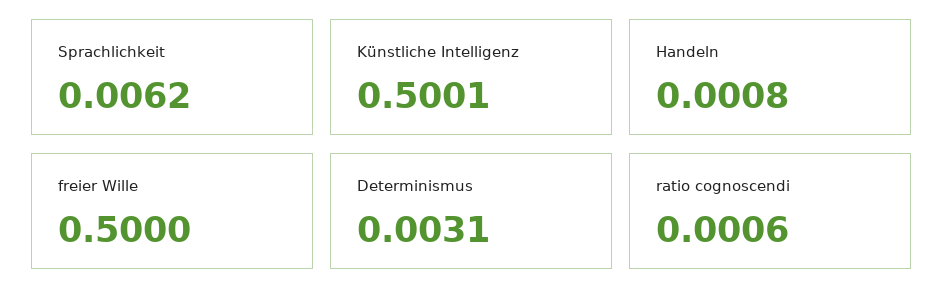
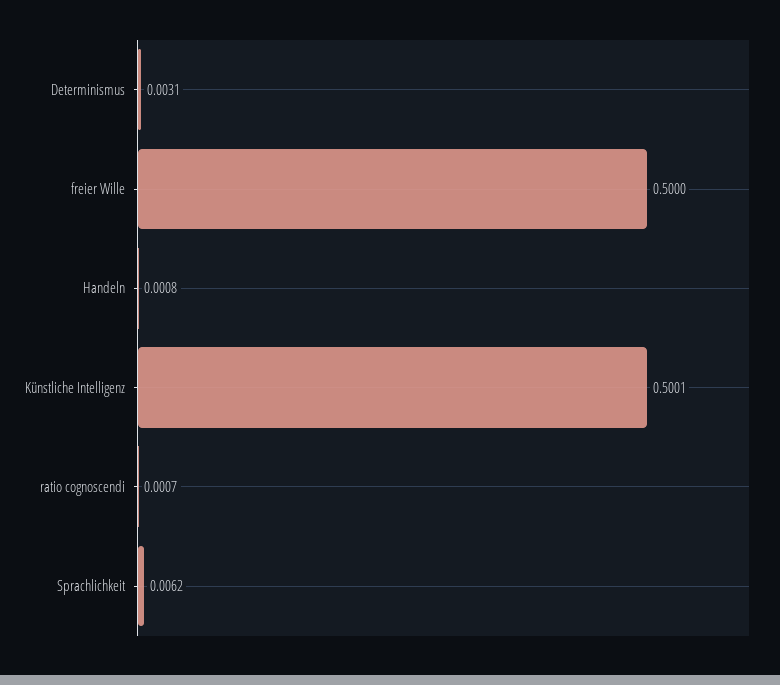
  {
    "Sprachlichkeit": 0.0062,
    "Künstliche Intelligenz": 0.5001,
    "Handeln": 0.0008,
    "freier Wille": 0.5,
    "Determinismus": 0.0031,
-   "ratio cognoscendi": 0.0006
+   "ratio cognoscendi": 0.0007
  }

